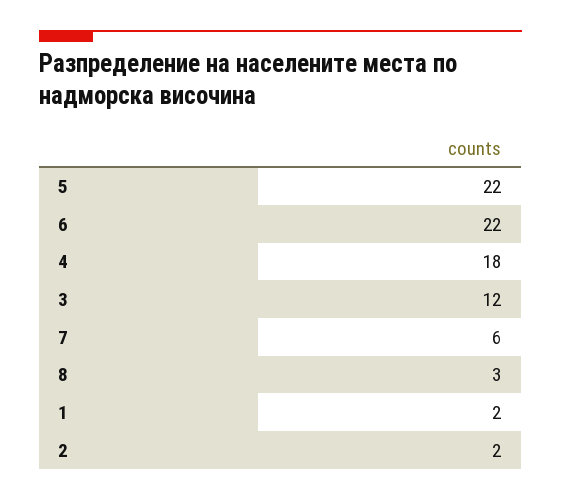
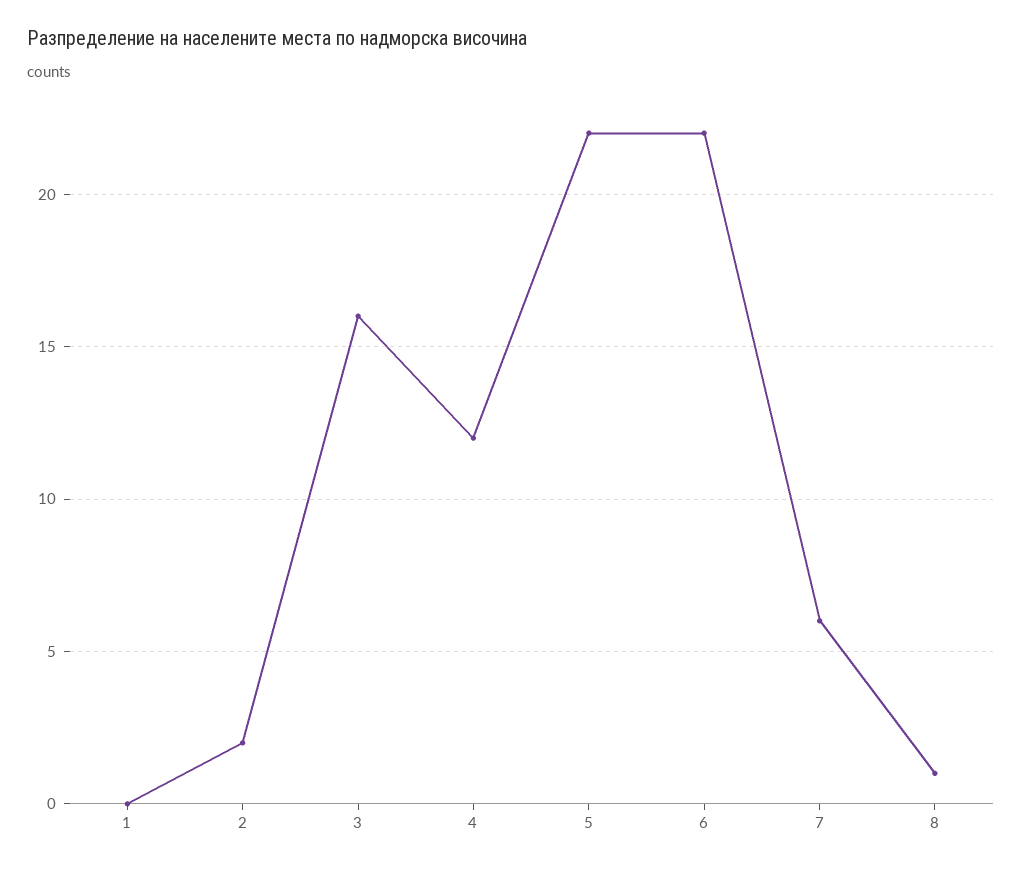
  {
    "5": 22,
    "6": 22,
-   "4": 18,
+   "4": 12,
-   "3": 12,
+   "3": 16,
    "7": 6,
-   "8": 3,
+   "8": 1,
-   "1": 2,
+   "1": 0,
    "2": 2
  }

